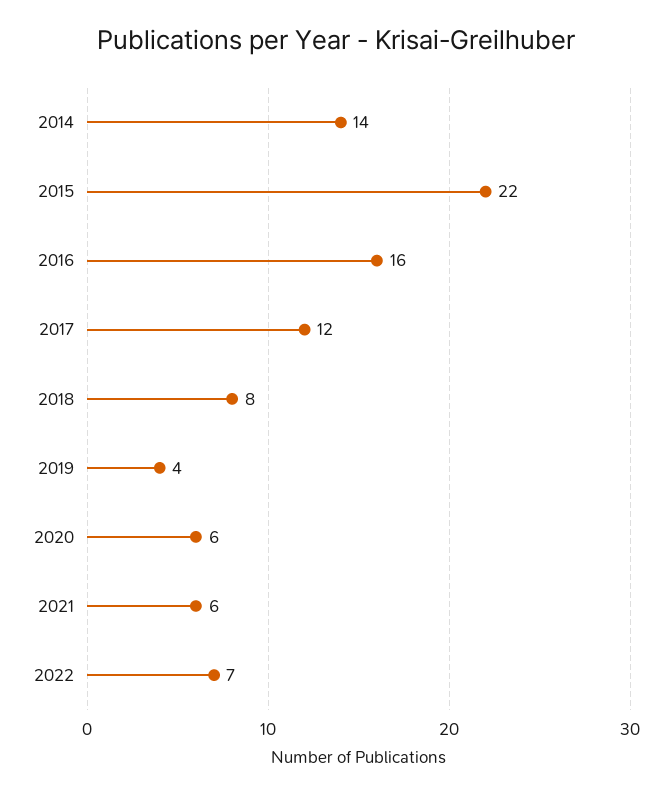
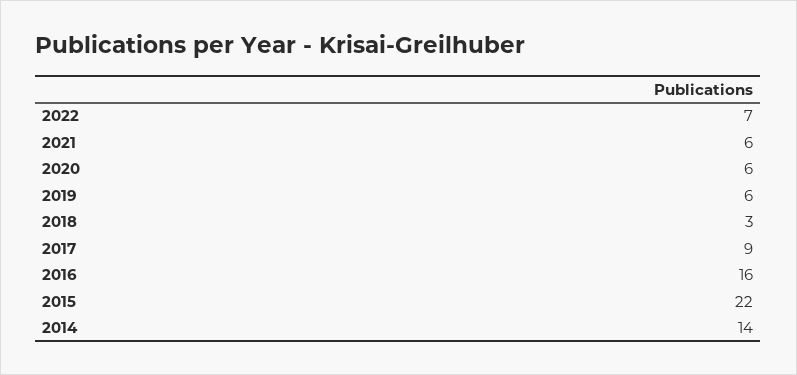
  {
    "2014": 14,
    "2015": 22,
    "2016": 16,
-   "2017": 12,
+   "2017": 9,
-   "2018": 8,
+   "2018": 3,
-   "2019": 4,
+   "2019": 6,
    "2020": 6,
    "2021": 6,
    "2022": 7
  }

